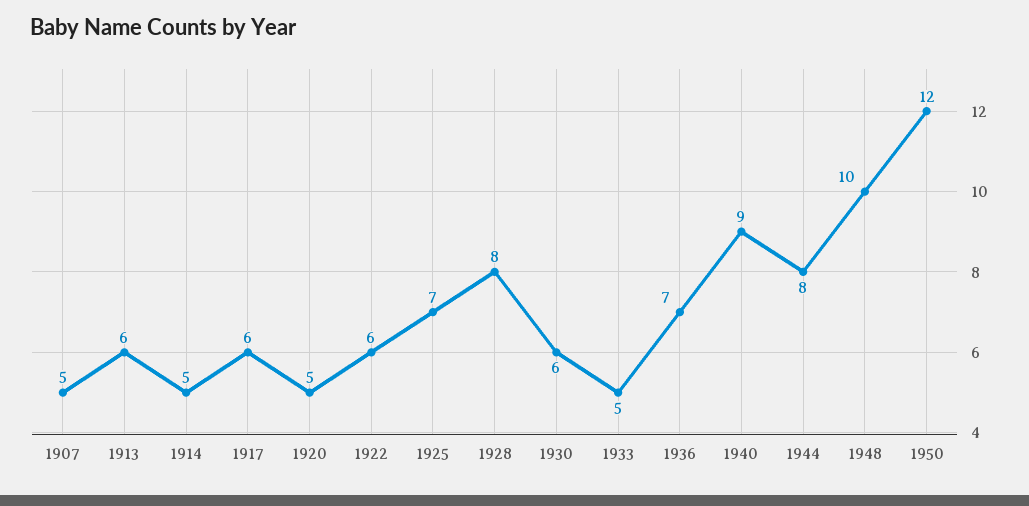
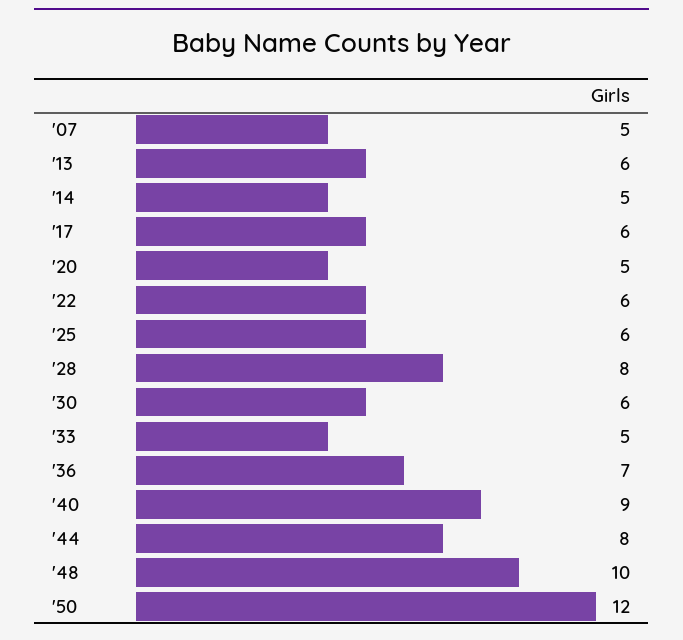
  {
    "1907": 5,
    "1913": 6,
    "1914": 5,
    "1917": 6,
    "1920": 5,
    "1922": 6,
-   "1925": 7,
+   "1925": 6,
    "1928": 8,
    "1930": 6,
    "1933": 5,
    "1936": 7,
    "1940": 9,
    "1944": 8,
    "1948": 10,
    "1950": 12
  }

